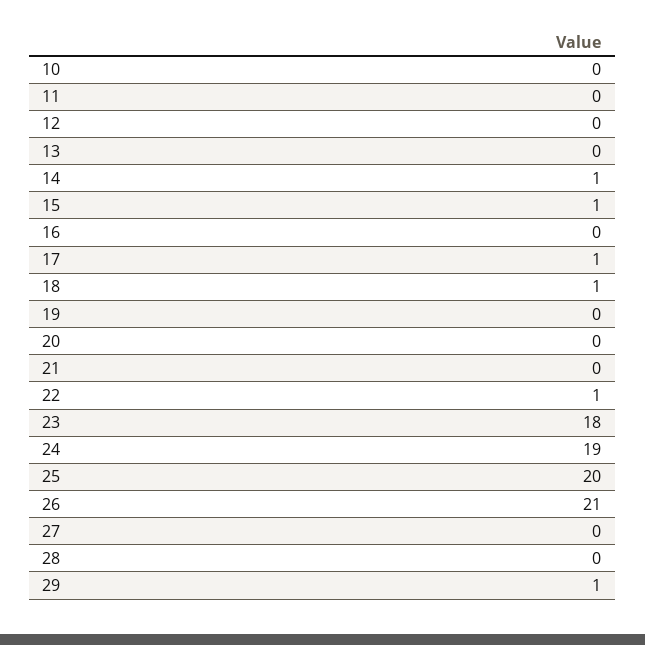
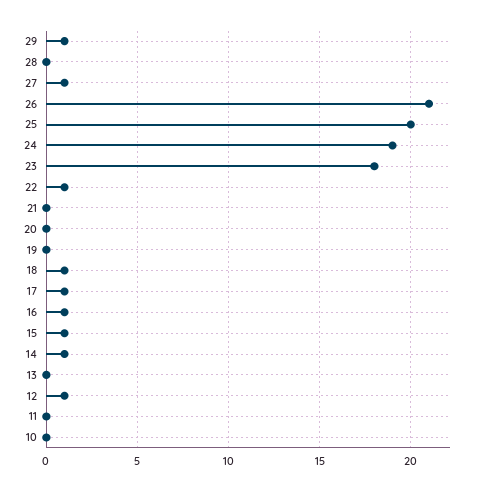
  {
    "10": 0,
    "11": 0,
-   "12": 0,
+   "12": 1,
    "13": 0,
    "14": 1,
    "15": 1,
-   "16": 0,
+   "16": 1,
    "17": 1,
    "18": 1,
    "19": 0,
    "20": 0,
    "21": 0,
    "22": 1,
    "23": 18,
    "24": 19,
    "25": 20,
    "26": 21,
-   "27": 0,
+   "27": 1,
    "28": 0,
    "29": 1
  }

